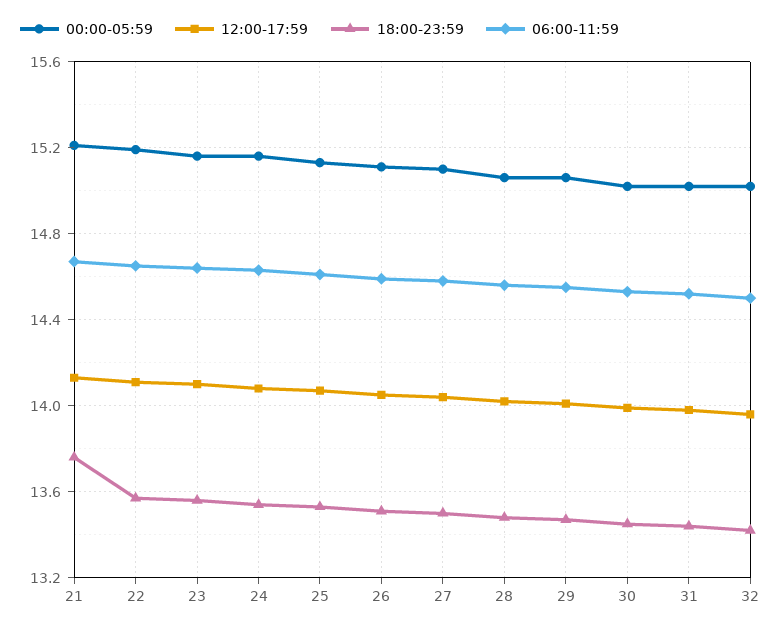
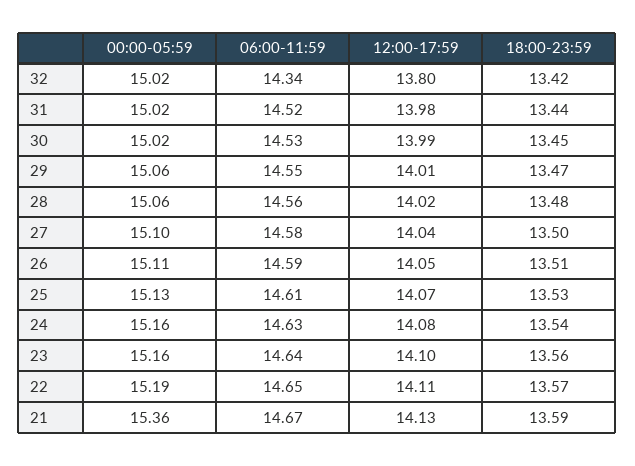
  {
    "00:00-05:59": {
-     "21": 15.2,
+     "21": 15.36,
      "22": 15.19,
      "23": 15.16,
      "24": 15.16,
      "25": 15.13,
      "26": 15.11,
      "27": 15.1,
      "28": 15.06,
      "29": 15.06,
      "30": 15.02,
      "31": 15.02,
      "32": 15.02
    },
    "12:00-17:59": {
      "21": 14.13,
      "22": 14.11,
      "23": 14.1,
      "24": 14.08,
      "25": 14.07,
      "26": 14.05,
      "27": 14.04,
      "28": 14.02,
      "29": 14.01,
      "30": 13.99,
      "31": 13.98,
-     "32": 13.95
+     "32": 13.8
    },
    "18:00-23:59": {
-     "21": 13.75,
+     "21": 13.59,
      "22": 13.57,
      "23": 13.56,
      "24": 13.54,
      "25": 13.53,
      "26": 13.51,
      "27": 13.5,
      "28": 13.48,
      "29": 13.47,
      "30": 13.45,
      "31": 13.44,
      "32": 13.42
    },
    "06:00-11:59": {
      "21": 14.67,
      "22": 14.65,
      "23": 14.64,
      "24": 14.63,
      "25": 14.61,
      "26": 14.59,
      "27": 14.58,
      "28": 14.56,
      "29": 14.55,
      "30": 14.53,
      "31": 14.52,
-     "32": 14.5
+     "32": 14.34
    }
  }

